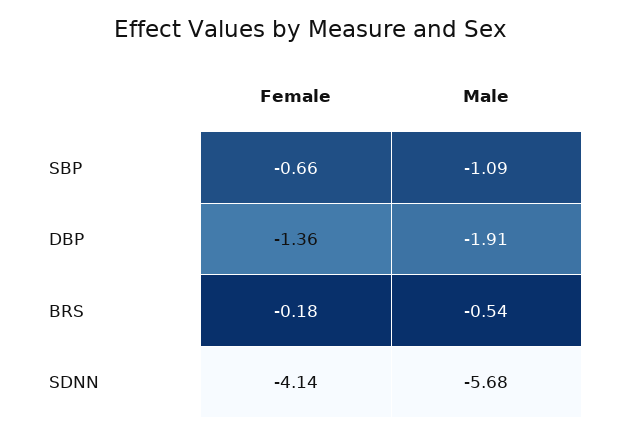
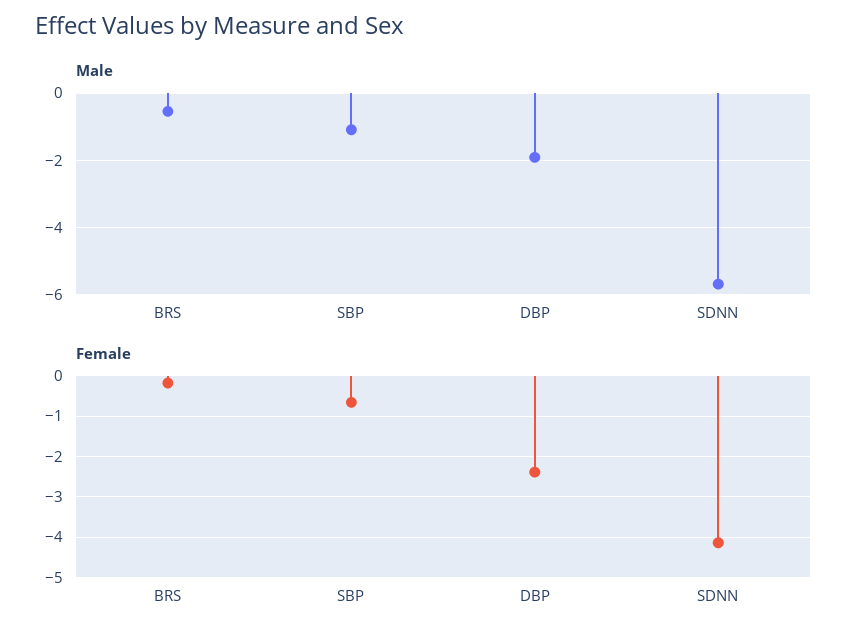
  {
    "Female": {
      "SBP": -0.66,
-     "DBP": -1.36,
+     "DBP": -2.4,
      "BRS": -0.18,
      "SDNN": -4.14
    },
    "Male": {
      "SBP": -1.09,
      "DBP": -1.91,
      "BRS": -0.54,
      "SDNN": -5.68
    }
  }

